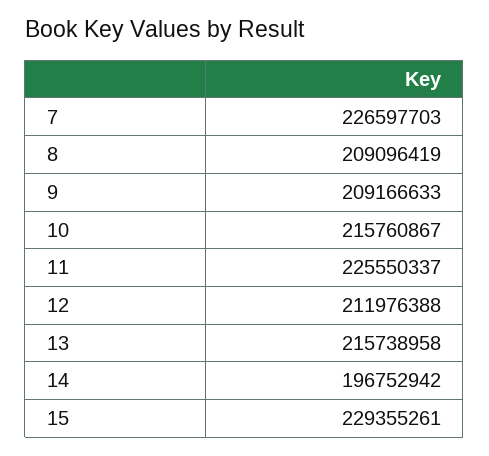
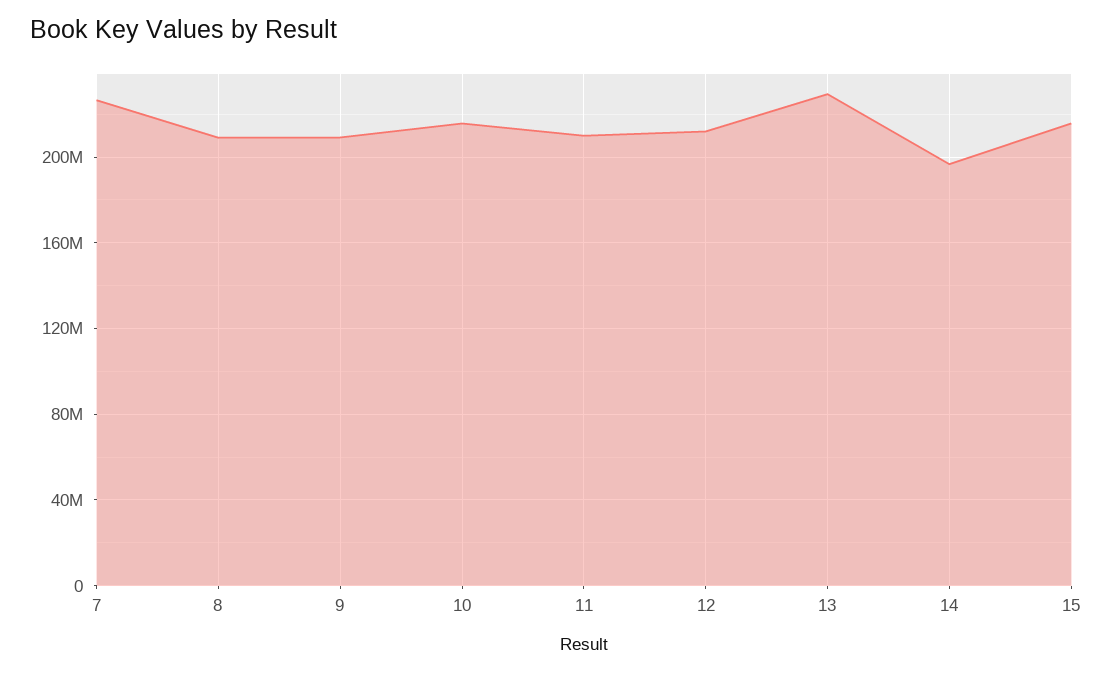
  {
    "7": 226597703,
    "8": 209096419,
    "9": 209166633,
    "10": 215760867,
-   "11": 225550337,
+   "11": 210000000,
    "12": 211976388,
-   "13": 215738958,
+   "13": 230000000,
    "14": 196752942,
-   "15": 229355261
+   "15": 215000000
  }

